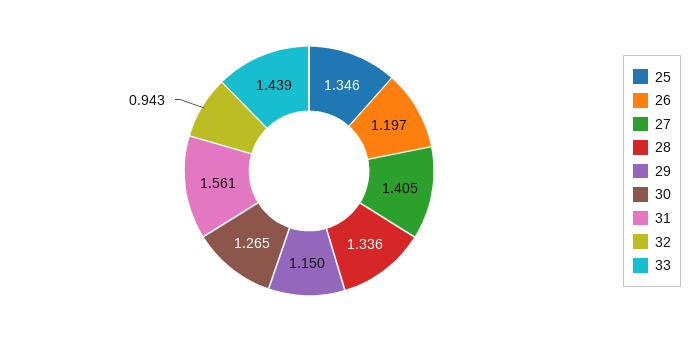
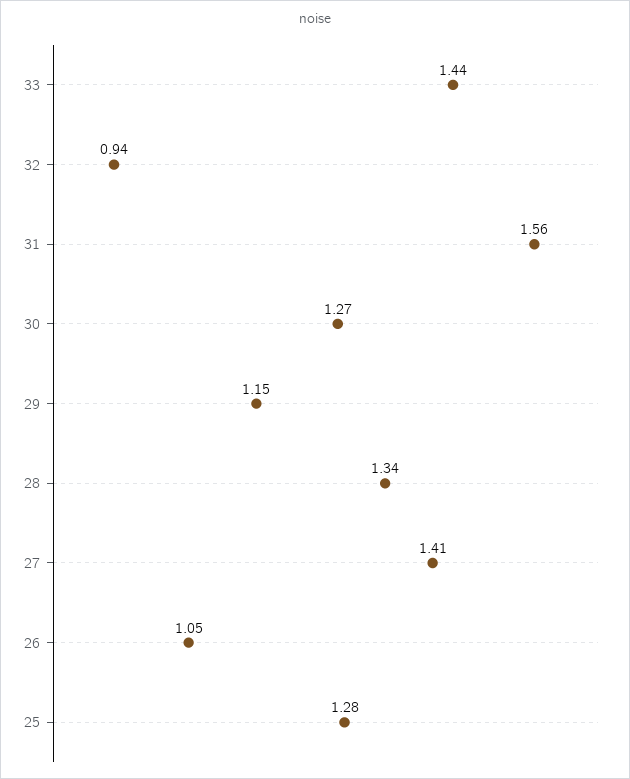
  {
-   "25": 1.346,
+   "25": 1.28,
-   "26": 1.197,
+   "26": 1.05,
    "27": 1.405,
    "28": 1.336,
    "29": 1.15,
    "30": 1.265,
    "31": 1.561,
    "32": 0.943,
    "33": 1.439
  }

